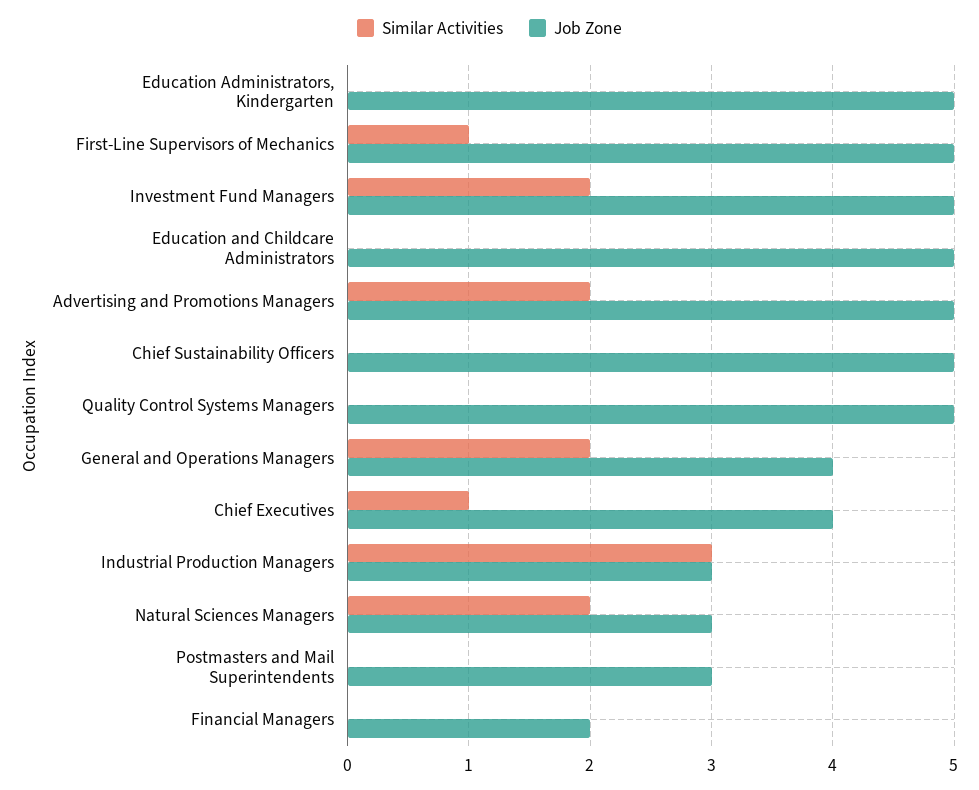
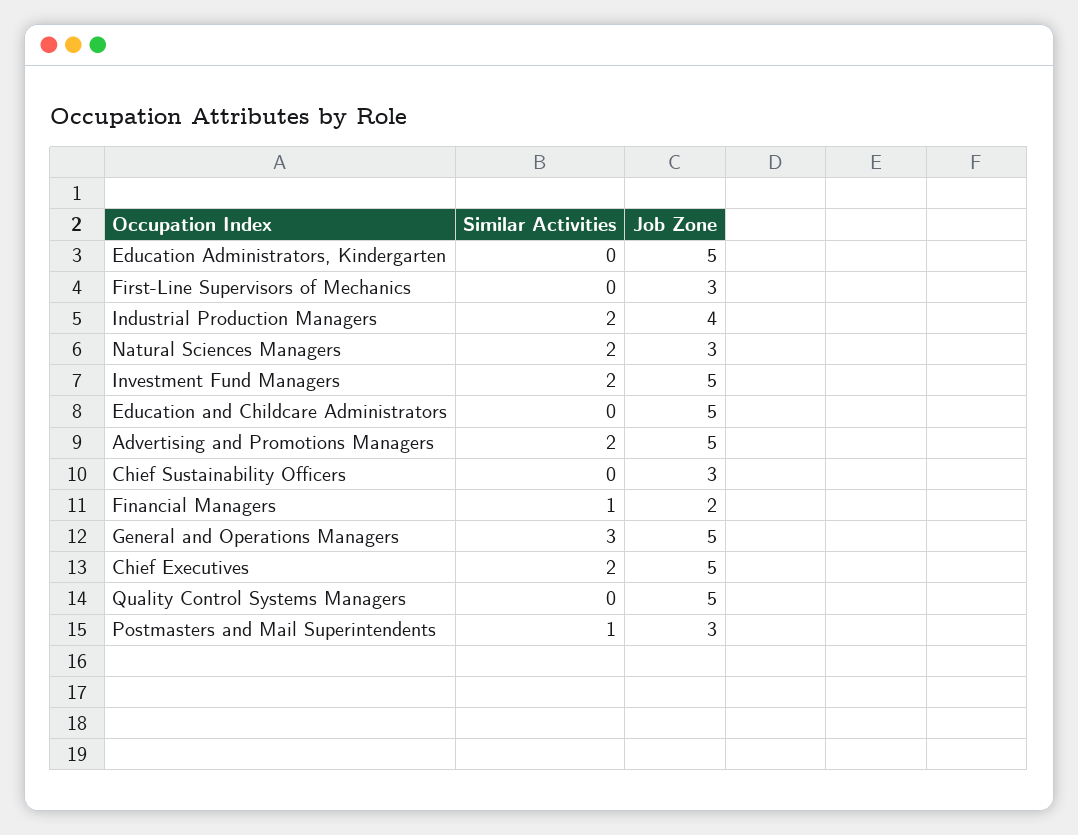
  {
    "Similar Activities": {
      "Education Administrators, Kindergarten": 0,
-     "First-Line Supervisors of Mechanics": 1,
+     "First-Line Supervisors of Mechanics": 0,
      "Investment Fund Managers": 2,
      "Education and Childcare Administrators": 0,
      "Advertising and Promotions Managers": 2,
      "Chief Sustainability Officers": 0,
      "Quality Control Systems Managers": 0,
-     "General and Operations Managers": 2,
+     "General and Operations Managers": 3,
-     "Chief Executives": 1,
+     "Chief Executives": 2,
-     "Industrial Production Managers": 3,
+     "Industrial Production Managers": 2,
      "Natural Sciences Managers": 2,
-     "Postmasters and Mail Superintendents": 0,
+     "Postmasters and Mail Superintendents": 1,
-     "Financial Managers": 0
+     "Financial Managers": 1
    },
    "Job Zone": {
      "Education Administrators, Kindergarten": 5,
-     "First-Line Supervisors of Mechanics": 5,
+     "First-Line Supervisors of Mechanics": 3,
      "Investment Fund Managers": 5,
      "Education and Childcare Administrators": 5,
      "Advertising and Promotions Managers": 5,
-     "Chief Sustainability Officers": 5,
+     "Chief Sustainability Officers": 3,
      "Quality Control Systems Managers": 5,
-     "General and Operations Managers": 4,
+     "General and Operations Managers": 5,
-     "Chief Executives": 4,
+     "Chief Executives": 5,
-     "Industrial Production Managers": 3,
+     "Industrial Production Managers": 4,
      "Natural Sciences Managers": 3,
      "Postmasters and Mail Superintendents": 3,
      "Financial Managers": 2
    }
  }

